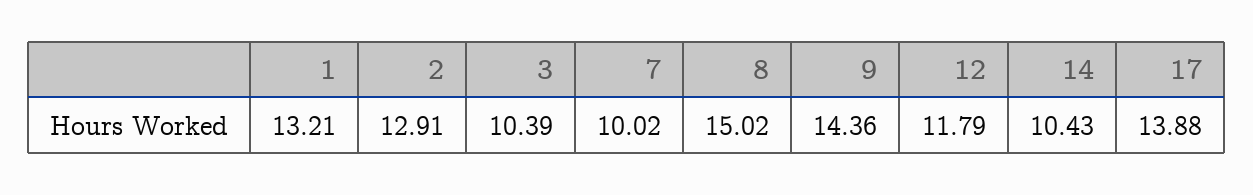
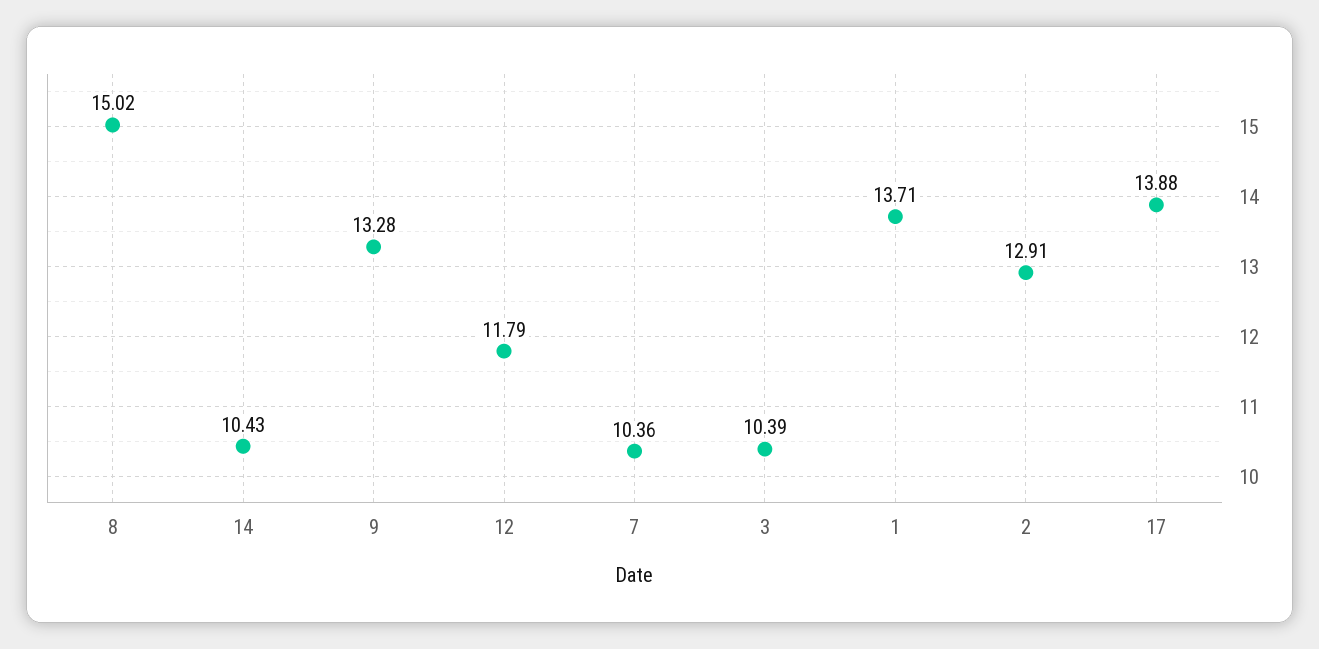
  {
-   "1": 13.21,
+   "1": 13.71,
    "2": 12.91,
    "3": 10.39,
-   "7": 10.02,
+   "7": 10.36,
    "8": 15.02,
-   "9": 14.36,
+   "9": 13.28,
    "12": 11.79,
    "14": 10.43,
    "17": 13.88
  }

